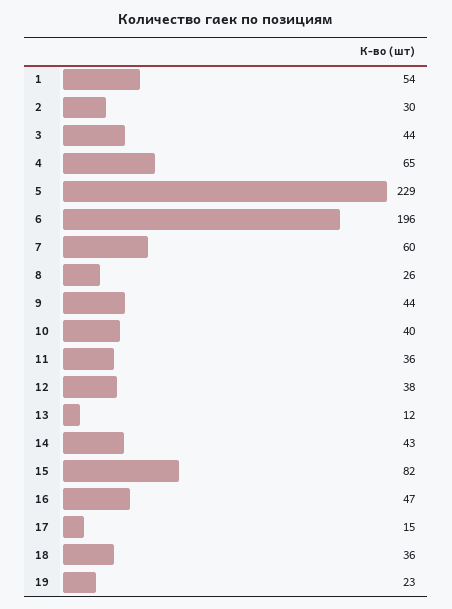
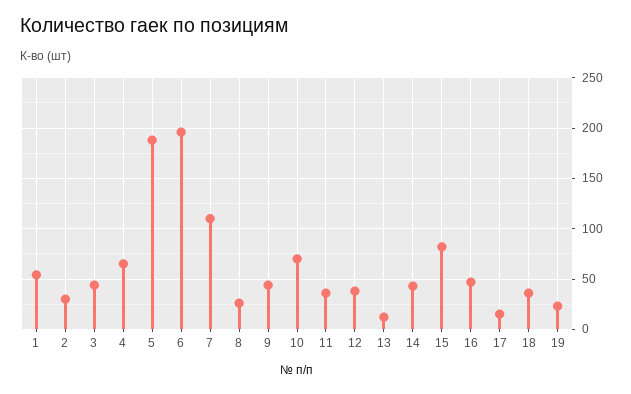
  {
    "1": 54,
    "2": 30,
    "3": 44,
    "4": 65,
-   "5": 229,
+   "5": 190,
    "6": 196,
-   "7": 60,
+   "7": 110,
    "8": 26,
    "9": 44,
-   "10": 40,
+   "10": 70,
    "11": 36,
    "12": 38,
    "13": 12,
    "14": 43,
    "15": 82,
    "16": 47,
    "17": 15,
    "18": 36,
    "19": 23
  }

